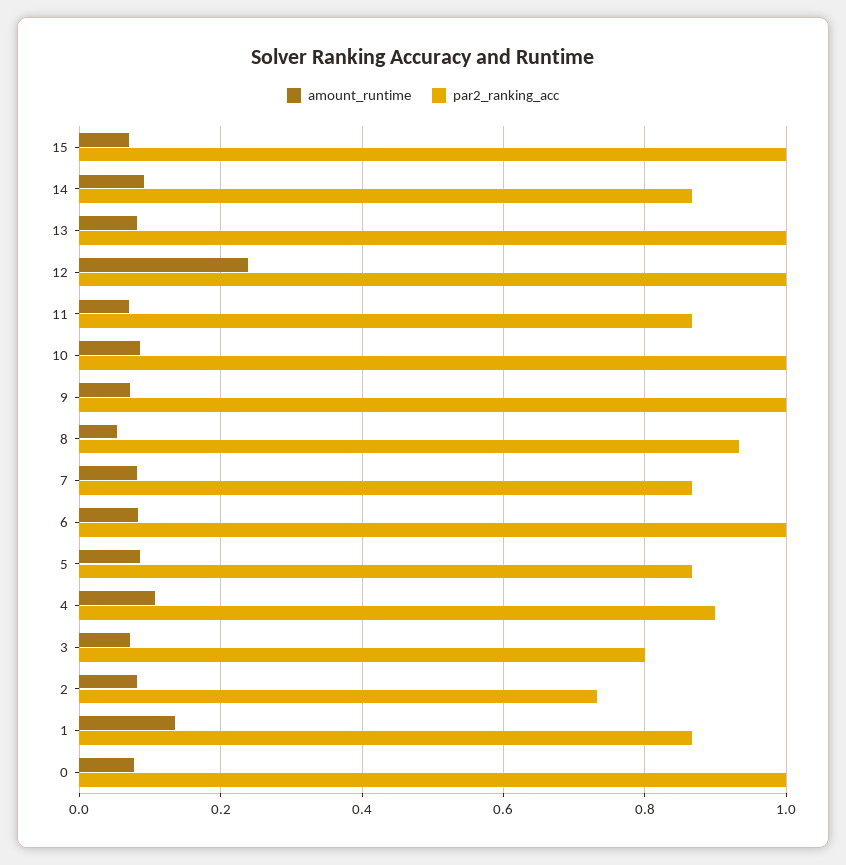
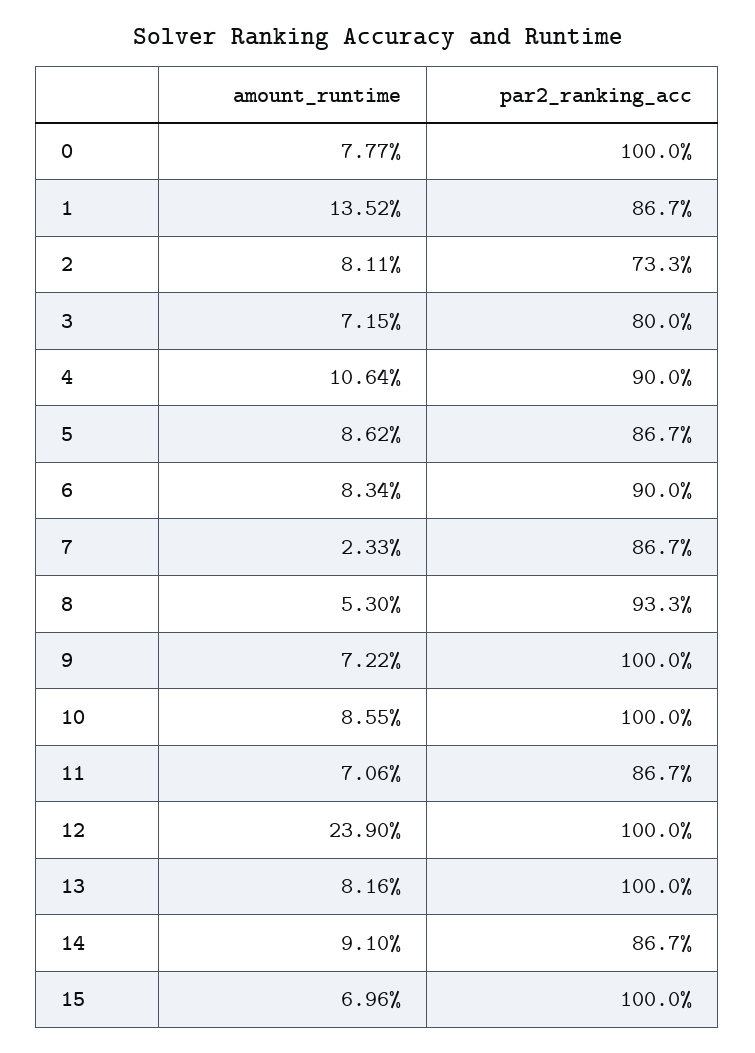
  {
    "amount_runtime": {
      "15": 0.0696,
      "14": 0.091,
      "13": 0.0816,
      "12": 0.239,
      "11": 0.0706,
      "10": 0.0855,
      "9": 0.0722,
      "8": 0.053,
-     "7": 0.08,
+     "7": 0.0233,
      "6": 0.0834,
      "5": 0.0862,
      "4": 0.1064,
      "3": 0.0715,
      "2": 0.0811,
      "1": 0.1352,
      "0": 0.0777
    },
    "par2_ranking_acc": {
      "15": 1,
      "14": 0.867,
      "13": 1,
      "12": 1,
      "11": 0.867,
      "10": 1,
      "9": 1,
      "8": 0.933,
      "7": 0.867,
-     "6": 1,
+     "6": 0.9,
      "5": 0.867,
      "4": 0.9,
      "3": 0.8,
      "2": 0.733,
      "1": 0.867,
      "0": 1
    }
  }

